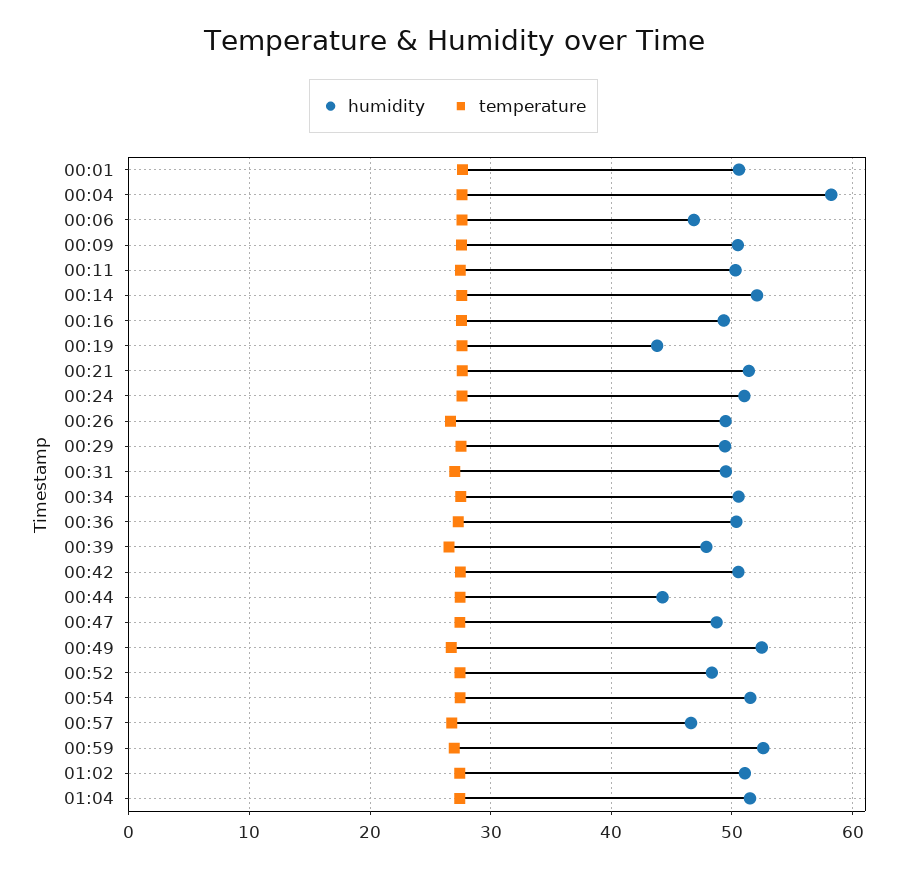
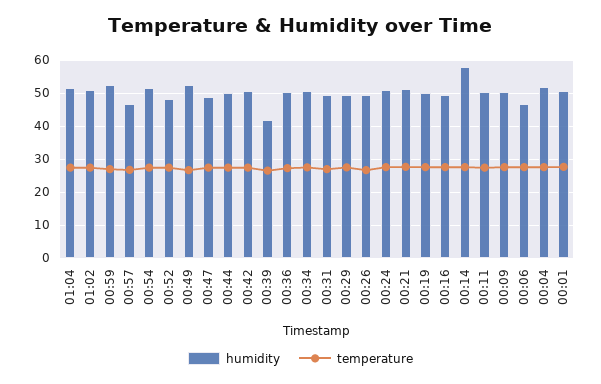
  {
    "humidity": {
      "00:01": 51,
-     "00:04": 58,
+     "00:04": 52,
      "00:06": 47,
      "00:09": 50,
      "00:11": 50,
-     "00:14": 52,
+     "00:14": 58,
      "00:16": 49,
-     "00:19": 44,
+     "00:19": 50,
      "00:21": 51,
      "00:24": 51,
      "00:26": 49,
      "00:29": 49,
      "00:31": 50,
      "00:34": 51,
      "00:36": 50,
-     "00:39": 48,
+     "00:39": 42,
      "00:42": 51,
-     "00:44": 44,
+     "00:44": 50,
      "00:47": 49,
      "00:49": 52,
      "00:52": 48,
      "00:54": 52,
      "00:57": 47,
      "00:59": 53,
      "01:02": 51,
      "01:04": 52
    },
    "temperature": {
      "00:01": 28,
      "00:04": 28,
      "00:06": 28,
      "00:09": 28,
      "00:11": 27,
      "00:14": 28,
      "00:16": 28,
      "00:19": 28,
      "00:21": 28,
      "00:24": 28,
      "00:26": 27,
      "00:29": 28,
      "00:31": 27,
      "00:34": 28,
      "00:36": 27,
      "00:39": 27,
      "00:42": 27,
      "00:44": 27,
      "00:47": 27,
      "00:49": 27,
      "00:52": 27,
      "00:54": 27,
      "00:57": 27,
      "00:59": 27,
      "01:02": 27,
      "01:04": 27
    }
  }

